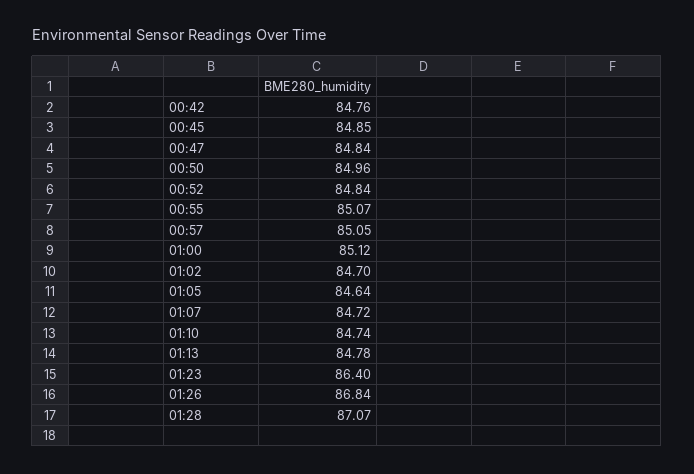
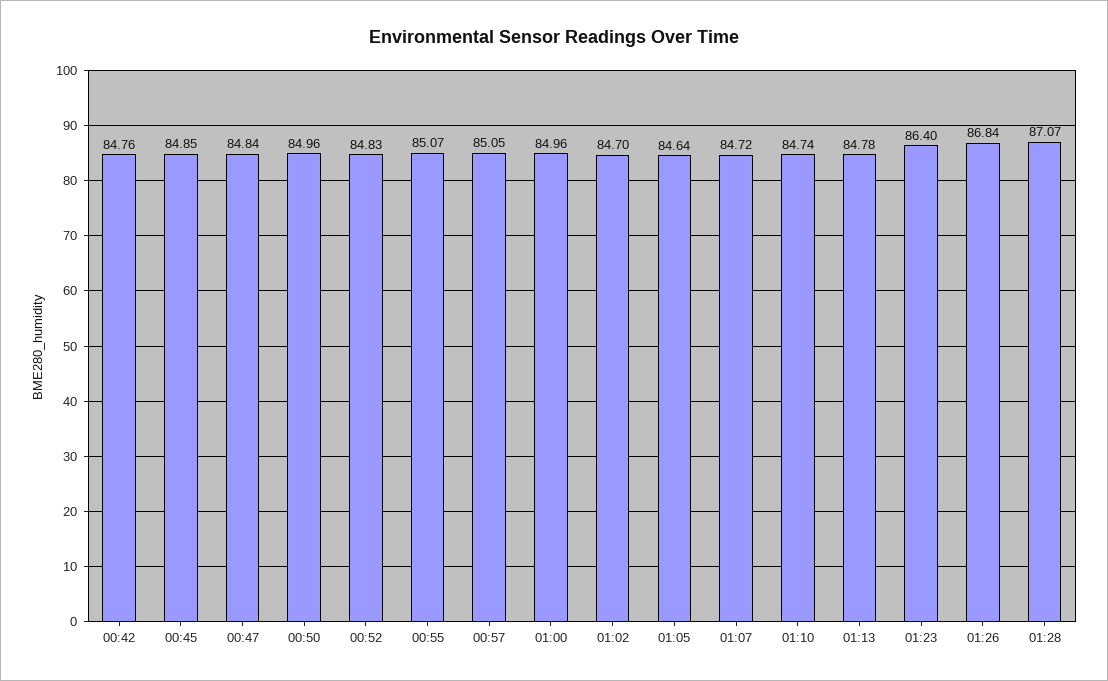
  {
    "00:42": 84.76,
    "00:45": 84.85,
    "00:47": 84.84,
    "00:50": 84.96,
-   "00:52": 84.84,
+   "00:52": 84.83,
    "00:55": 85.07,
    "00:57": 85.05,
-   "01:00": 85.12,
+   "01:00": 84.96,
    "01:02": 84.7,
    "01:05": 84.64,
    "01:07": 84.72,
    "01:10": 84.74,
    "01:13": 84.78,
    "01:23": 86.4,
    "01:26": 86.84,
    "01:28": 87.07
  }

